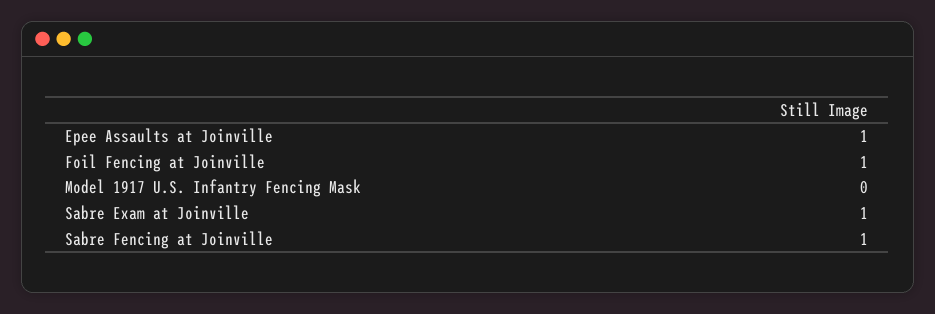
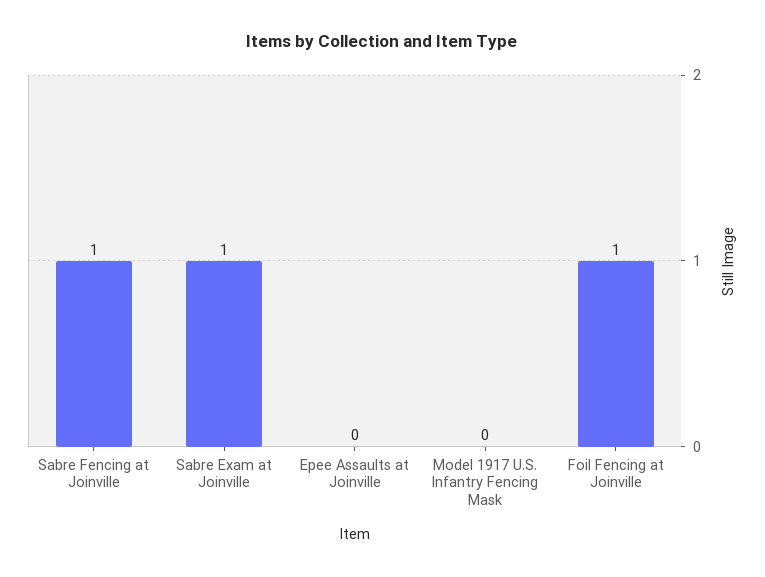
  {
-   "Epee Assaults at Joinville": 1,
+   "Epee Assaults at Joinville": 0,
    "Foil Fencing at Joinville": 1,
    "Model 1917 U.S. Infantry Fencing Mask": 0,
    "Sabre Exam at Joinville": 1,
    "Sabre Fencing at Joinville": 1
  }

